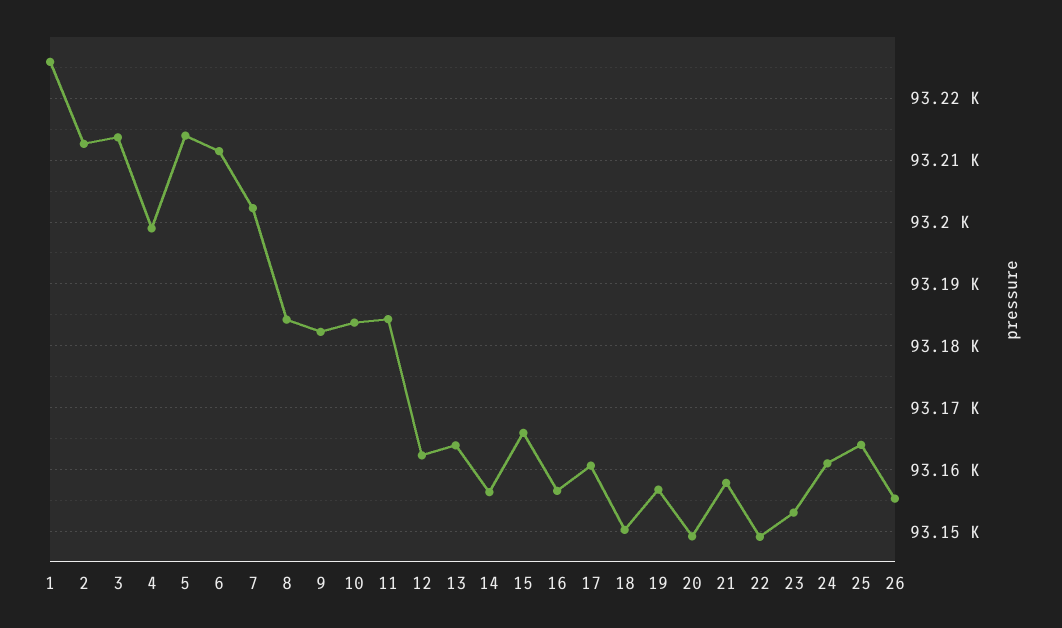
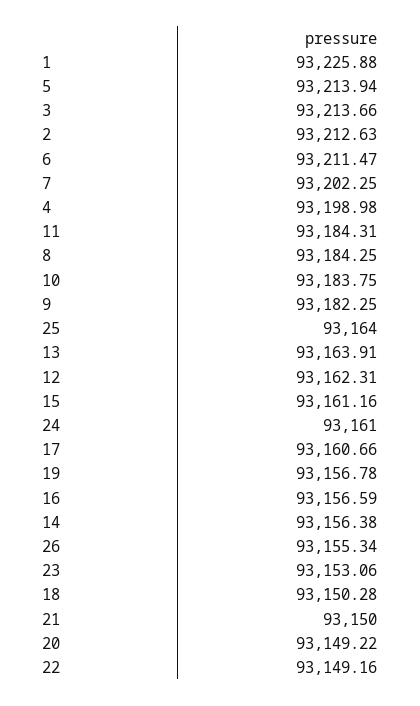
  {
    "1": 93225.88,
    "2": 93212.63,
    "3": 93213.66,
    "4": 93198.98,
    "5": 93213.94,
    "6": 93211.47,
    "7": 93202.25,
    "8": 93184.25,
    "9": 93182.25,
    "10": 93183.75,
    "11": 93184.31,
    "12": 93162.31,
    "13": 93163.91,
    "14": 93156.38,
-   "15": 93166,
+   "15": 93161.16,
    "16": 93156.59,
    "17": 93160.66,
    "18": 93150.28,
    "19": 93156.78,
    "20": 93149.22,
-   "21": 93158,
+   "21": 93150,
    "22": 93149.16,
    "23": 93153.06,
    "24": 93161,
    "25": 93164,
    "26": 93155.34
  }

